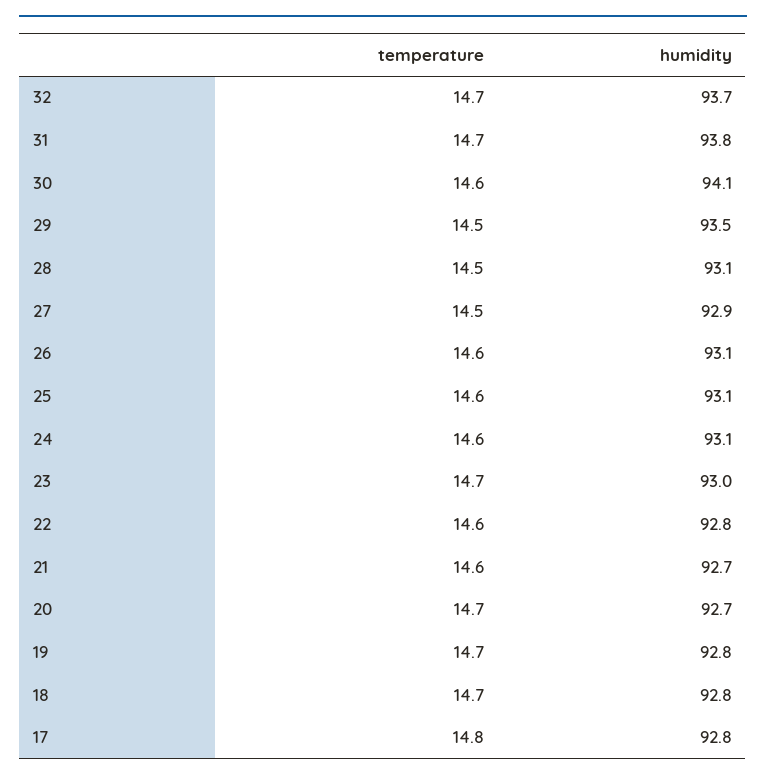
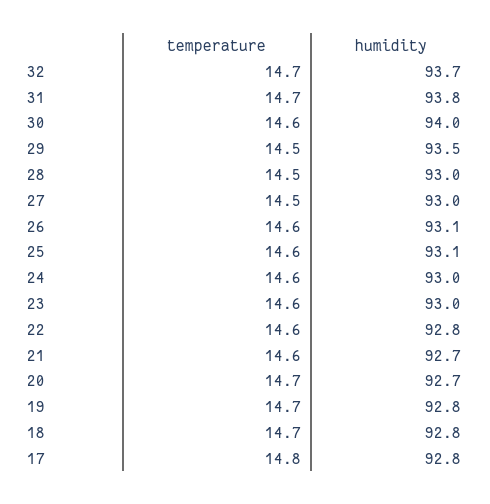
  {
    "temperature": {
      "32": 14.7,
      "31": 14.7,
      "30": 14.6,
      "29": 14.5,
      "28": 14.5,
      "27": 14.5,
      "26": 14.6,
      "25": 14.6,
      "24": 14.6,
-     "23": 14.7,
+     "23": 14.6,
      "22": 14.6,
      "21": 14.6,
      "20": 14.7,
      "19": 14.7,
      "18": 14.7,
      "17": 14.8
    },
    "humidity": {
      "32": 93.7,
      "31": 93.8,
-     "30": 94.1,
+     "30": 94,
      "29": 93.5,
-     "28": 93.1,
+     "28": 93,
-     "27": 92.9,
+     "27": 93,
      "26": 93.1,
      "25": 93.1,
-     "24": 93.1,
+     "24": 93,
      "23": 93,
      "22": 92.8,
      "21": 92.7,
      "20": 92.7,
      "19": 92.8,
      "18": 92.8,
      "17": 92.8
    }
  }

